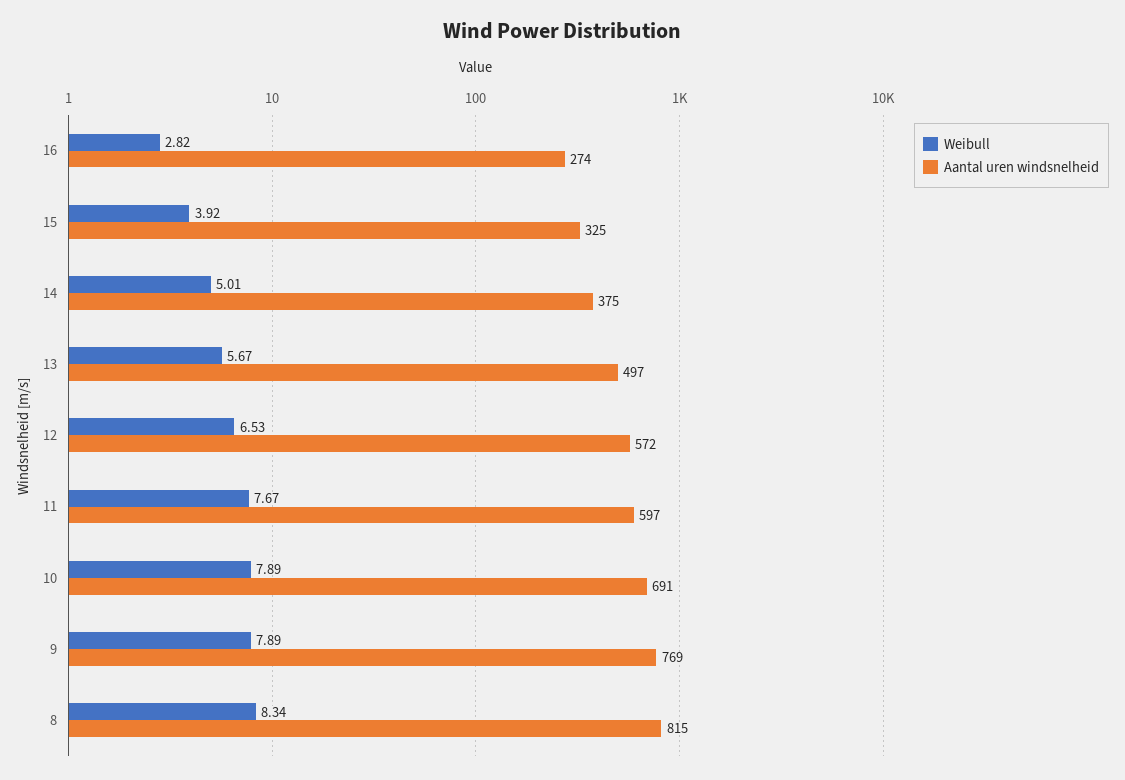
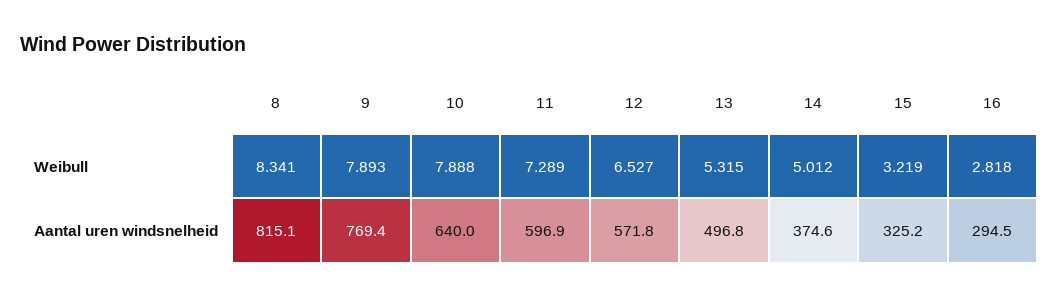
  {
    "Weibull": {
      "16": 2.818,
-     "15": 3.92,
+     "15": 3.219,
      "14": 5.012,
-     "13": 5.67,
+     "13": 5.315,
      "12": 6.527,
-     "11": 7.67,
+     "11": 7.289,
      "10": 7.888,
      "9": 7.893,
      "8": 8.341
    },
    "Aantal uren windsnelheid": {
-     "16": 274,
+     "16": 294.5,
      "15": 325.2,
      "14": 374.6,
      "13": 496.8,
      "12": 571.8,
      "11": 596.9,
-     "10": 691,
+     "10": 640,
      "9": 769.4,
      "8": 815.1
    }
  }

